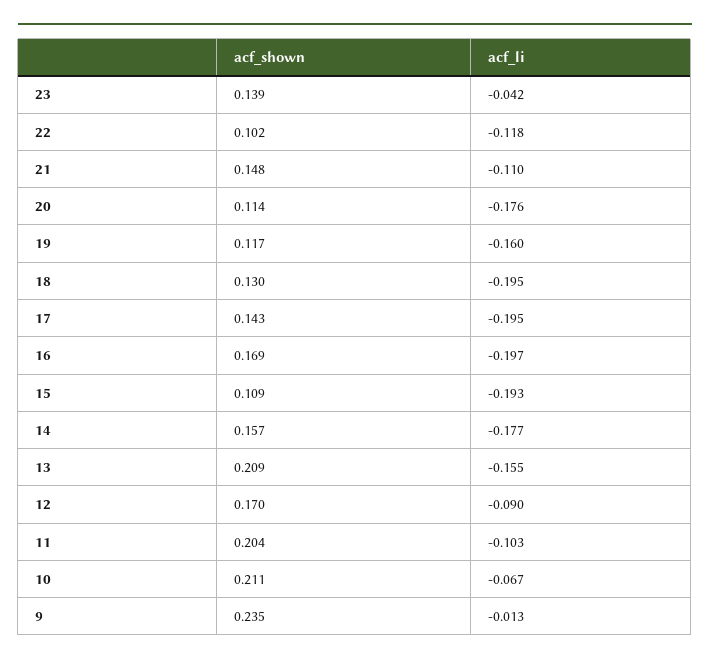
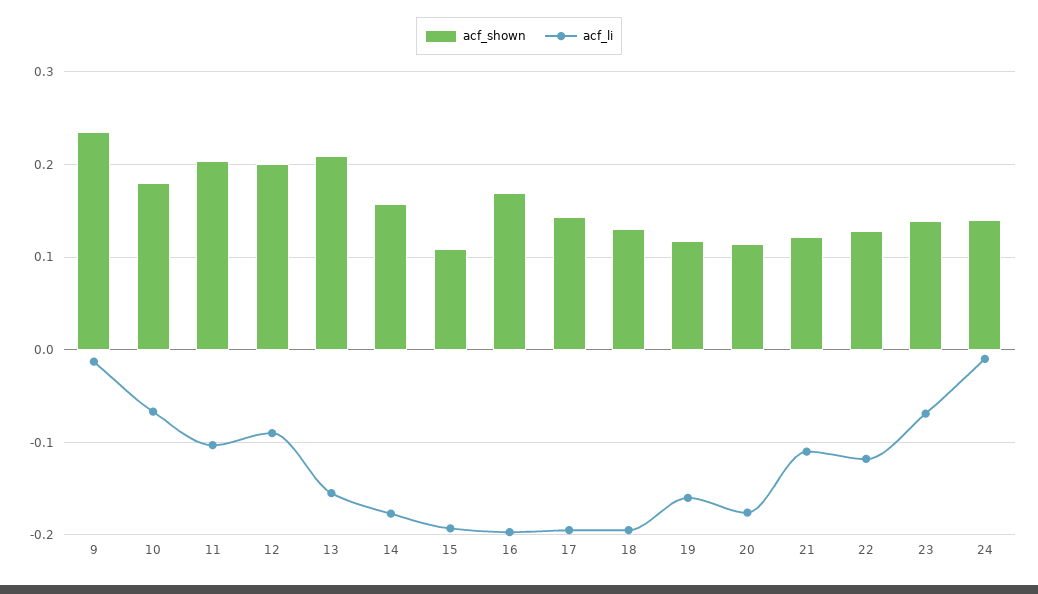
  {
    "acf_shown": {
      "23": 0.139,
-     "22": 0.102,
+     "22": 0.13,
-     "21": 0.148,
+     "21": 0.12,
      "20": 0.114,
      "19": 0.117,
      "18": 0.13,
      "17": 0.143,
      "16": 0.169,
      "15": 0.109,
      "14": 0.157,
      "13": 0.209,
-     "12": 0.17,
+     "12": 0.2,
      "11": 0.204,
-     "10": 0.211,
+     "10": 0.18,
-     "9": 0.235
+     "9": 0.235,
+     "24": 0.14
    },
    "acf_li": {
-     "23": -0.042,
+     "23": -0.07,
      "22": -0.118,
      "21": -0.11,
      "20": -0.176,
      "19": -0.16,
      "18": -0.195,
      "17": -0.195,
      "16": -0.197,
      "15": -0.193,
      "14": -0.177,
      "13": -0.155,
      "12": -0.09,
      "11": -0.103,
      "10": -0.067,
-     "9": -0.013
+     "9": -0.013,
+     "24": -0.01
    }
  }

